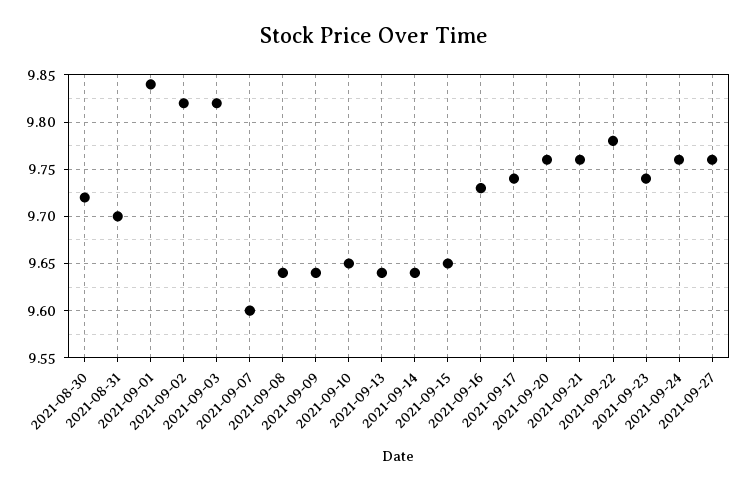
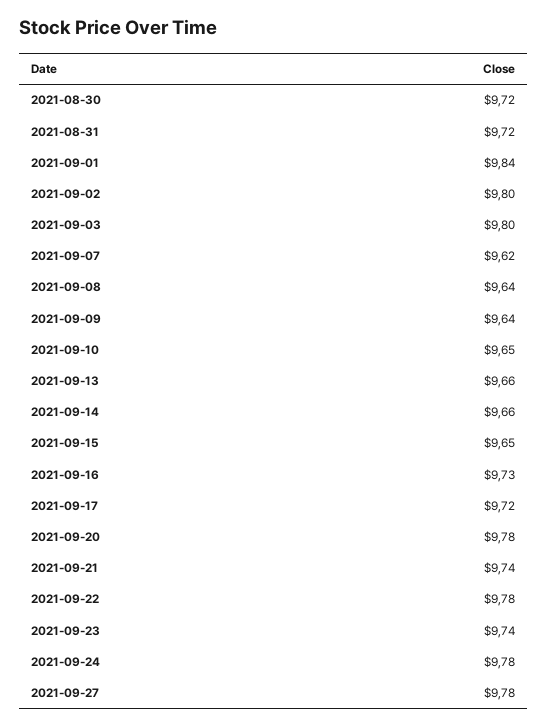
  {
    "2021-08-30": 9.72,
-   "2021-08-31": 9.7,
+   "2021-08-31": 9.72,
    "2021-09-01": 9.84,
-   "2021-09-02": 9.82,
+   "2021-09-02": 9.8,
-   "2021-09-03": 9.82,
+   "2021-09-03": 9.8,
-   "2021-09-07": 9.6,
+   "2021-09-07": 9.62,
    "2021-09-08": 9.64,
    "2021-09-09": 9.64,
    "2021-09-10": 9.65,
-   "2021-09-13": 9.64,
+   "2021-09-13": 9.66,
-   "2021-09-14": 9.64,
+   "2021-09-14": 9.66,
    "2021-09-15": 9.65,
    "2021-09-16": 9.73,
-   "2021-09-17": 9.74,
+   "2021-09-17": 9.72,
-   "2021-09-20": 9.76,
+   "2021-09-20": 9.78,
-   "2021-09-21": 9.76,
+   "2021-09-21": 9.74,
    "2021-09-22": 9.78,
    "2021-09-23": 9.74,
-   "2021-09-24": 9.76,
+   "2021-09-24": 9.78,
-   "2021-09-27": 9.76
+   "2021-09-27": 9.78
  }

